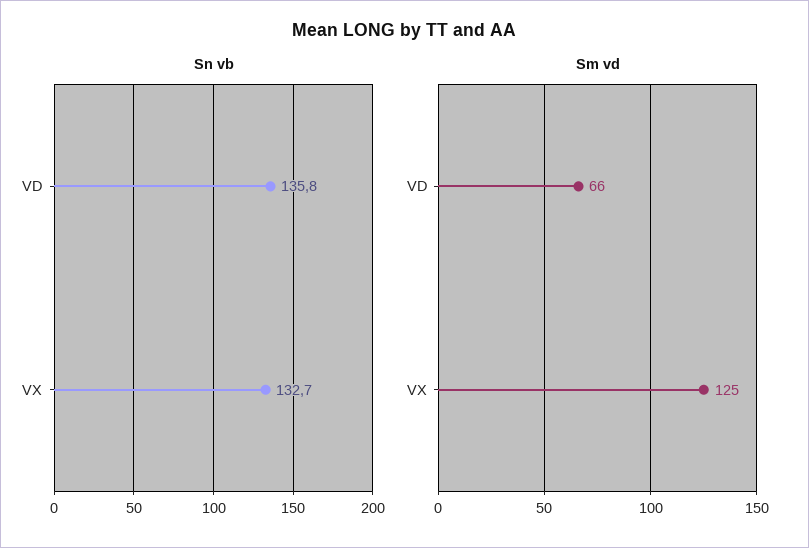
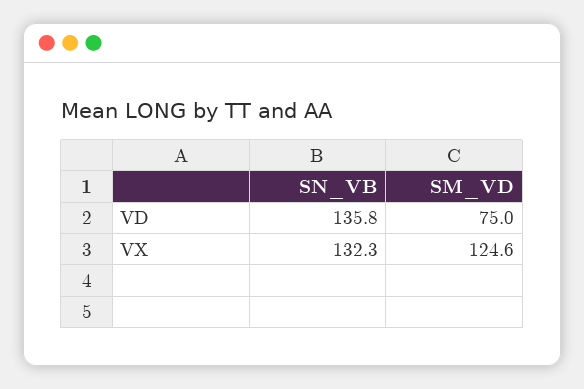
  {
    "Sn vb": {
      "VD": 135.8,
-     "VX": 132.7
+     "VX": 132.3
    },
    "Sm vd": {
-     "VD": 66,
+     "VD": 75,
      "VX": 124.6
    }
  }

